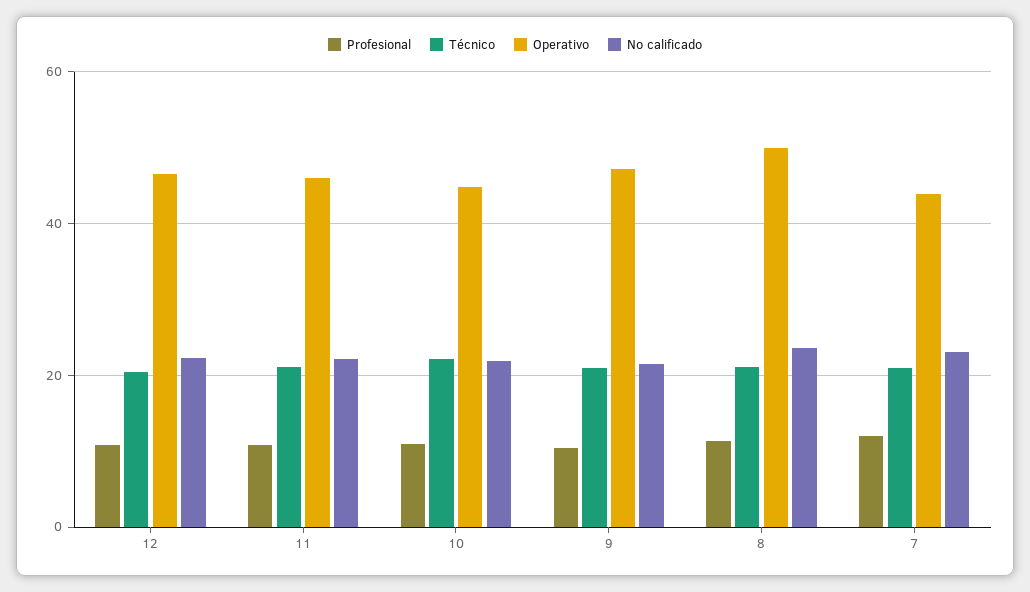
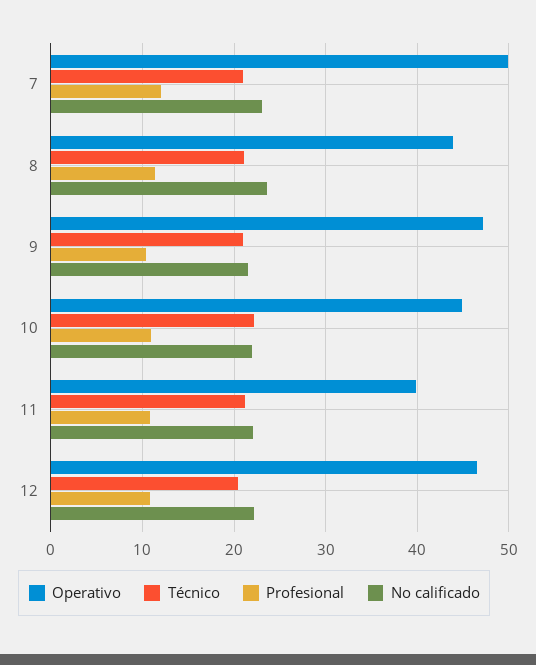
  {
    "Profesional": {
      "12": 11,
      "11": 11,
      "10": 11,
      "9": 10,
      "8": 11,
      "7": 12
    },
    "Técnico": {
      "12": 20,
      "11": 21,
      "10": 22,
      "9": 21,
      "8": 21,
      "7": 21
    },
    "Operativo": {
      "12": 47,
-     "11": 46,
+     "11": 40,
      "10": 45,
      "9": 47,
-     "8": 50,
+     "8": 44,
-     "7": 44
+     "7": 50
    },
    "No calificado": {
      "12": 22,
      "11": 22,
      "10": 22,
      "9": 22,
      "8": 24,
      "7": 23
    }
  }

